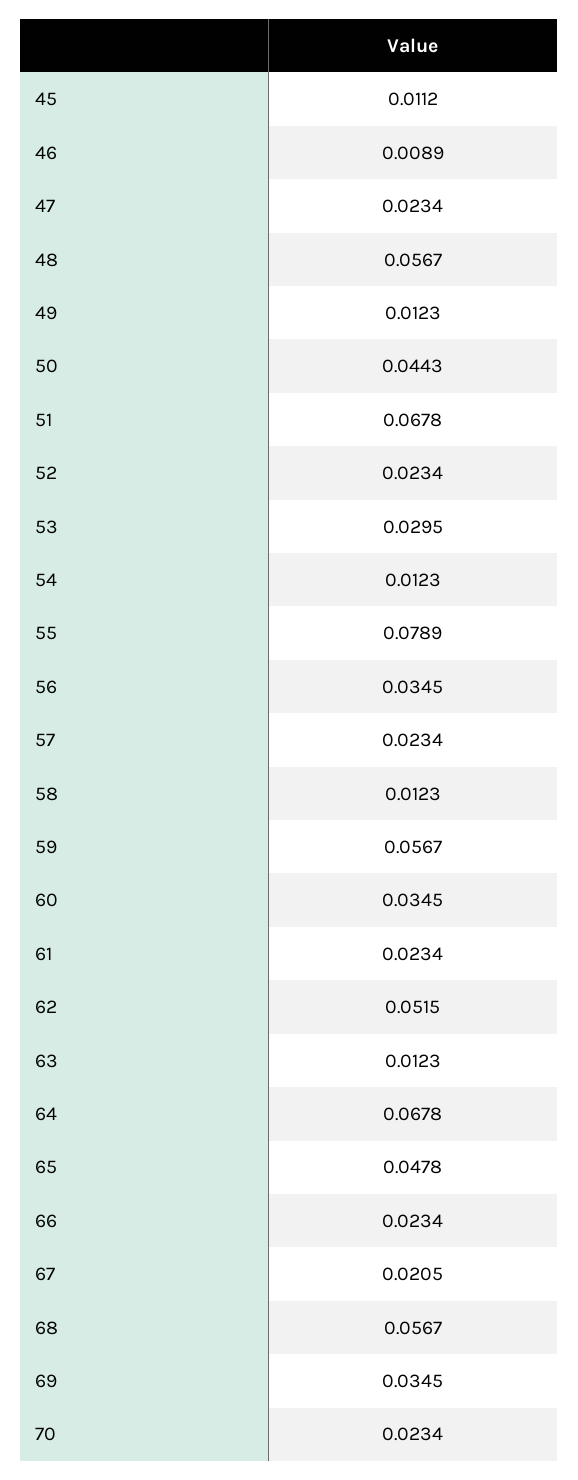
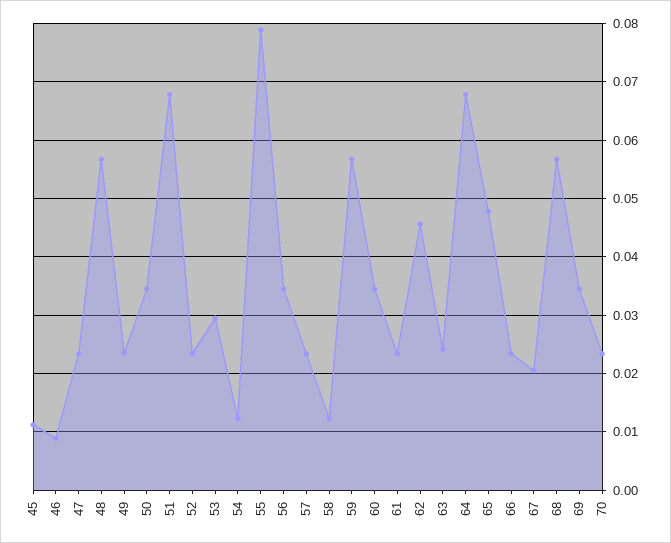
  {
    "45": 0.0112,
    "46": 0.0089,
    "47": 0.0234,
    "48": 0.0567,
-   "49": 0.0123,
+   "49": 0.024,
-   "50": 0.0443,
+   "50": 0.034,
    "51": 0.0678,
    "52": 0.0234,
    "53": 0.0295,
    "54": 0.0123,
    "55": 0.0789,
    "56": 0.0345,
    "57": 0.0234,
    "58": 0.0123,
    "59": 0.0567,
    "60": 0.0345,
    "61": 0.0234,
-   "62": 0.0515,
+   "62": 0.046,
-   "63": 0.0123,
+   "63": 0.024,
    "64": 0.0678,
    "65": 0.0478,
    "66": 0.0234,
    "67": 0.0205,
    "68": 0.0567,
    "69": 0.0345,
    "70": 0.0234
  }

